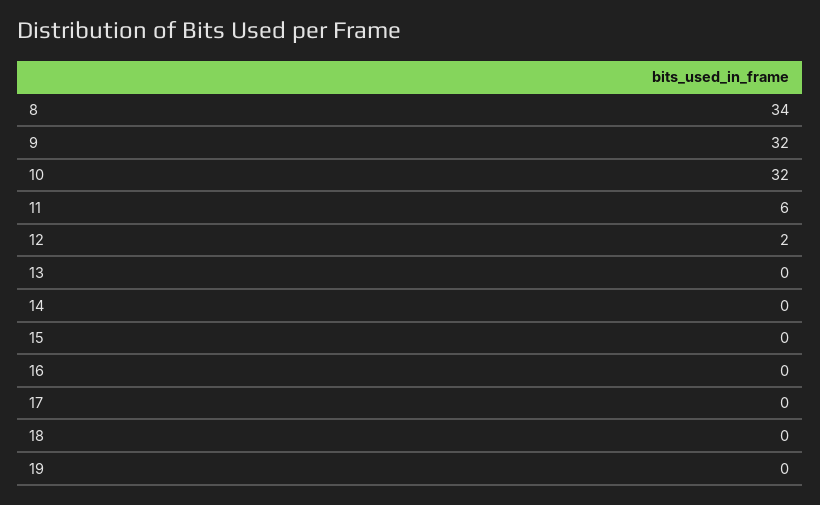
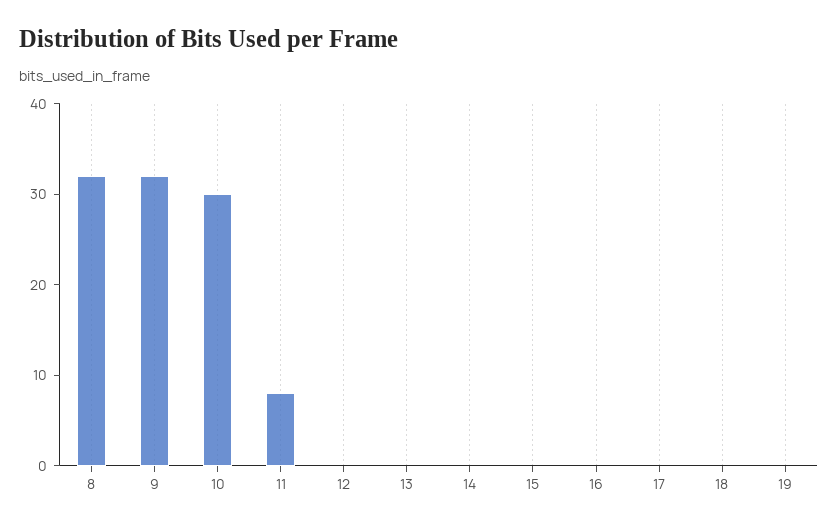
  {
-   "8": 34,
+   "8": 32,
    "9": 32,
-   "10": 32,
+   "10": 30,
-   "11": 6,
+   "11": 8,
-   "12": 2,
+   "12": 0,
    "13": 0,
    "14": 0,
    "15": 0,
    "16": 0,
    "17": 0,
    "18": 0,
    "19": 0
  }

